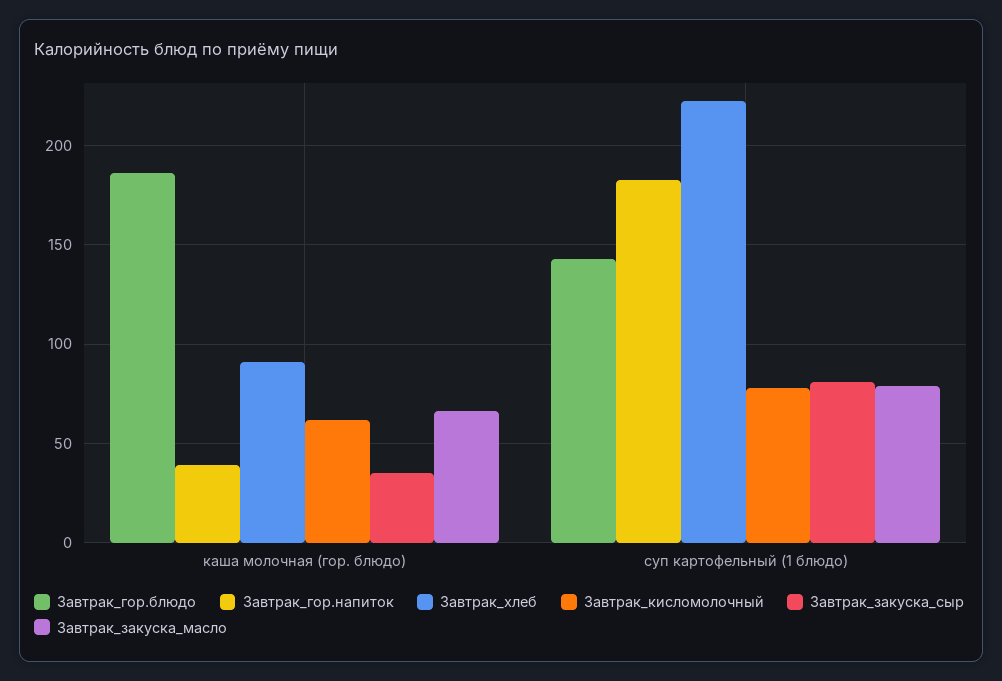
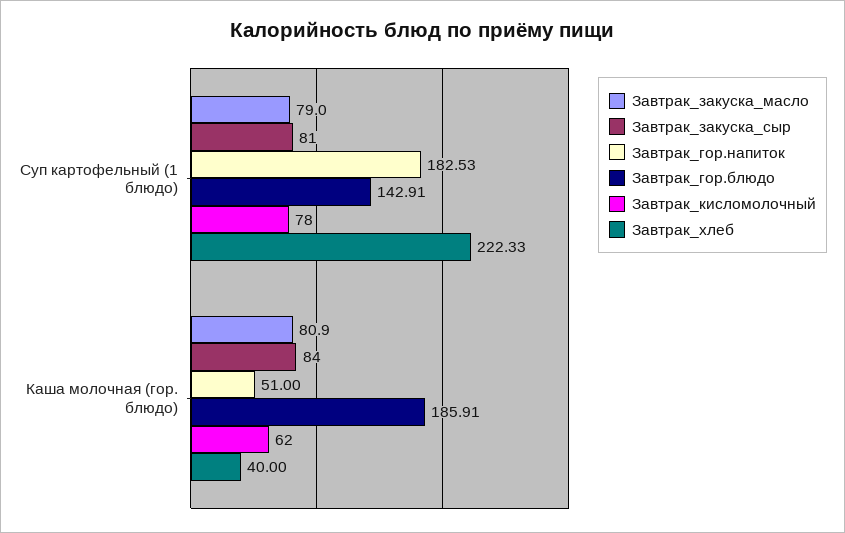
  {
    "Завтрак_гор.блюдо": {
      "каша молочная (гор. блюдо)": 185.91,
      "суп картофельный (1 блюдо)": 142.91
    },
    "Завтрак_гор.напиток": {
-     "каша молочная (гор. блюдо)": 40,
+     "каша молочная (гор. блюдо)": 51,
      "суп картофельный (1 блюдо)": 182.53
    },
    "Завтрак_хлеб": {
-     "каша молочная (гор. блюдо)": 90,
+     "каша молочная (гор. блюдо)": 40,
      "суп картофельный (1 блюдо)": 222.33
    },
    "Завтрак_кисломолочный": {
      "каша молочная (гор. блюдо)": 62,
      "суп картофельный (1 блюдо)": 78
    },
    "Завтрак_закуска_сыр": {
-     "каша молочная (гор. блюдо)": 35,
+     "каша молочная (гор. блюдо)": 84,
      "суп картофельный (1 блюдо)": 81
    },
    "Завтрак_закуска_масло": {
-     "каша молочная (гор. блюдо)": 65,
+     "каша молочная (гор. блюдо)": 80.9,
      "суп картофельный (1 блюдо)": 79
    }
  }

